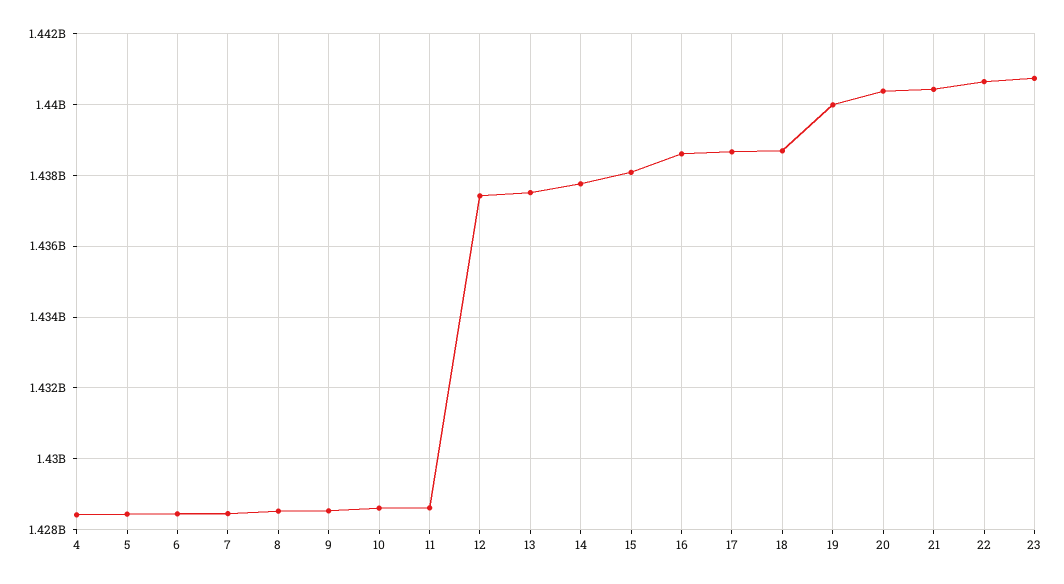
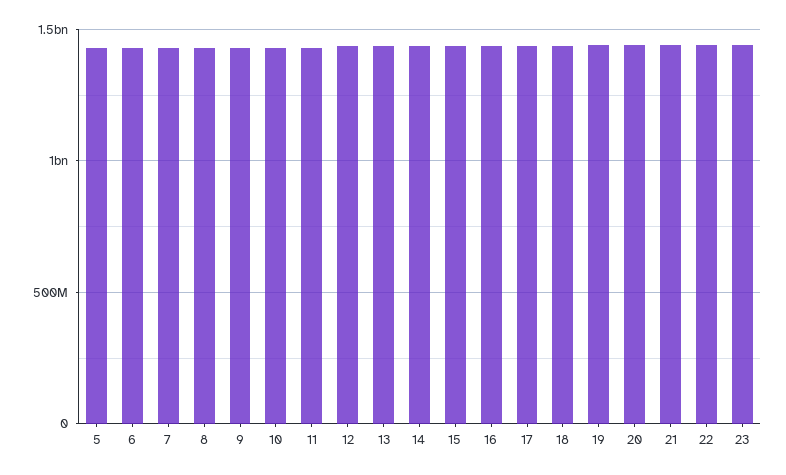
  {
-   "4": 1428400000,
    "5": 1428400000,
    "6": 1428400000,
    "7": 1428400000,
    "8": 1428600000,
    "9": 1428600000,
    "10": 1428600000,
    "11": 1428600000,
    "12": 1437400000,
    "13": 1437600000,
    "14": 1437800000,
    "15": 1438000000,
    "16": 1438600000,
    "17": 1438600000,
    "18": 1438600000,
    "19": 1440000000,
    "20": 1440400000,
    "21": 1440400000,
    "22": 1440600000,
    "23": 1440800000
  }

